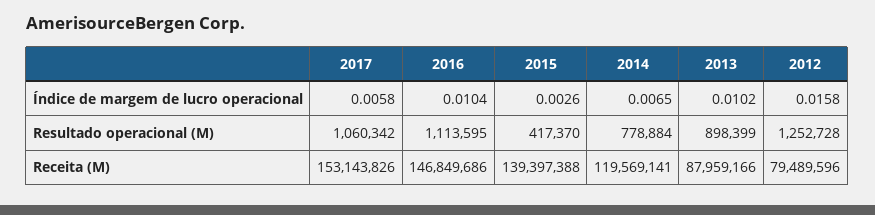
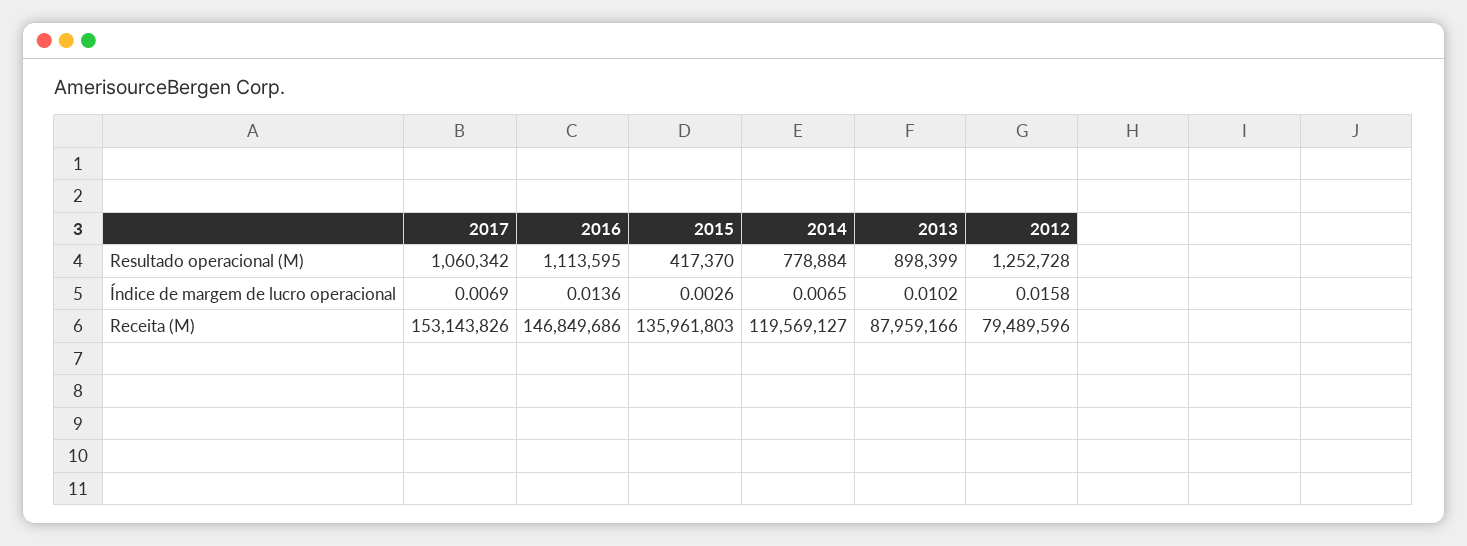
  {
    "2017": {
-     "Índice de margem de lucro operacional": 0.0058,
+     "Índice de margem de lucro operacional": 0.0069,
      "Resultado operacional (M)": 1060342,
      "Receita (M)": 153143826
    },
    "2016": {
-     "Índice de margem de lucro operacional": 0.0104,
+     "Índice de margem de lucro operacional": 0.0136,
      "Resultado operacional (M)": 1113595,
      "Receita (M)": 146849686
    },
    "2015": {
      "Índice de margem de lucro operacional": 0.0026,
      "Resultado operacional (M)": 417370,
-     "Receita (M)": 139397388
+     "Receita (M)": 135961803
    },
    "2014": {
      "Índice de margem de lucro operacional": 0.0065,
      "Resultado operacional (M)": 778884,
-     "Receita (M)": 119569141
+     "Receita (M)": 119569127
    },
    "2013": {
      "Índice de margem de lucro operacional": 0.0102,
      "Resultado operacional (M)": 898399,
      "Receita (M)": 87959166
    },
    "2012": {
      "Índice de margem de lucro operacional": 0.0158,
      "Resultado operacional (M)": 1252728,
      "Receita (M)": 79489596
    }
  }

